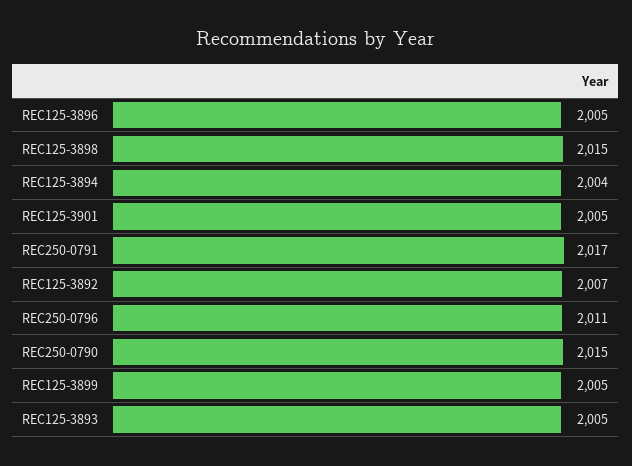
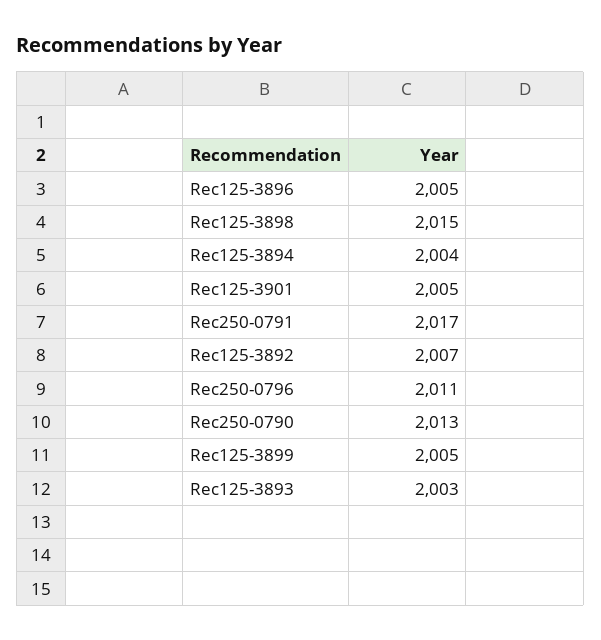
  {
    "REC125-3896": 2005,
    "REC125-3898": 2015,
    "REC125-3894": 2004,
    "REC125-3901": 2005,
    "REC250-0791": 2017,
    "REC125-3892": 2007,
    "REC250-0796": 2011,
-   "REC250-0790": 2015,
+   "REC250-0790": 2013,
    "REC125-3899": 2005,
-   "REC125-3893": 2005
+   "REC125-3893": 2003
  }

